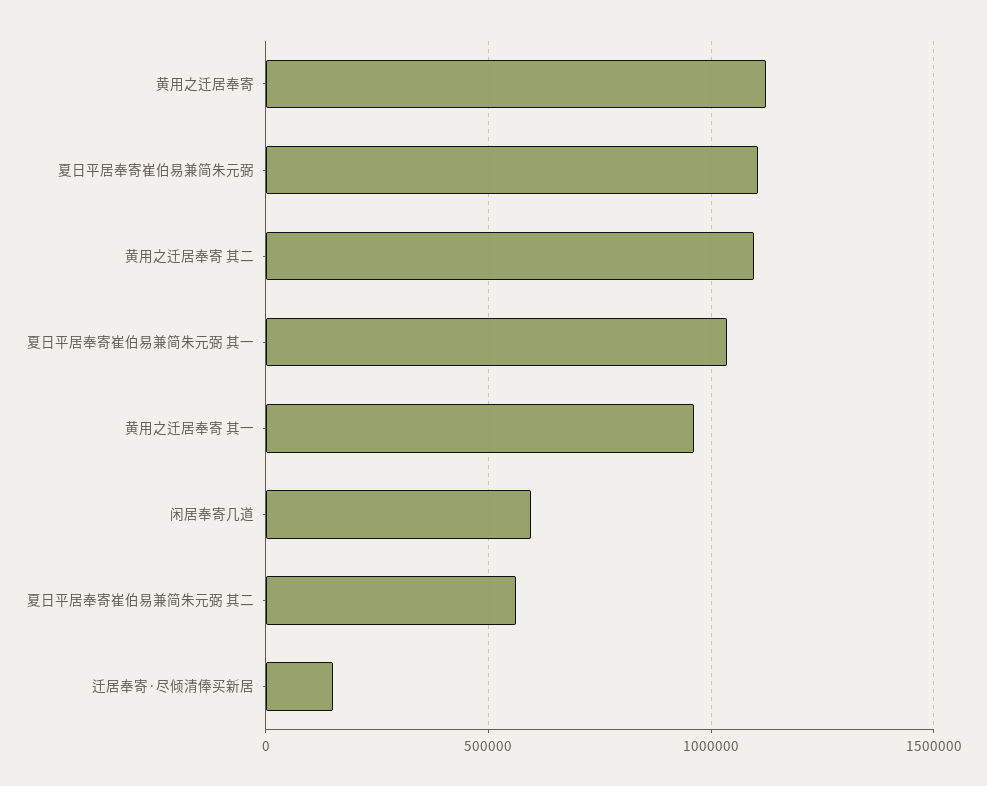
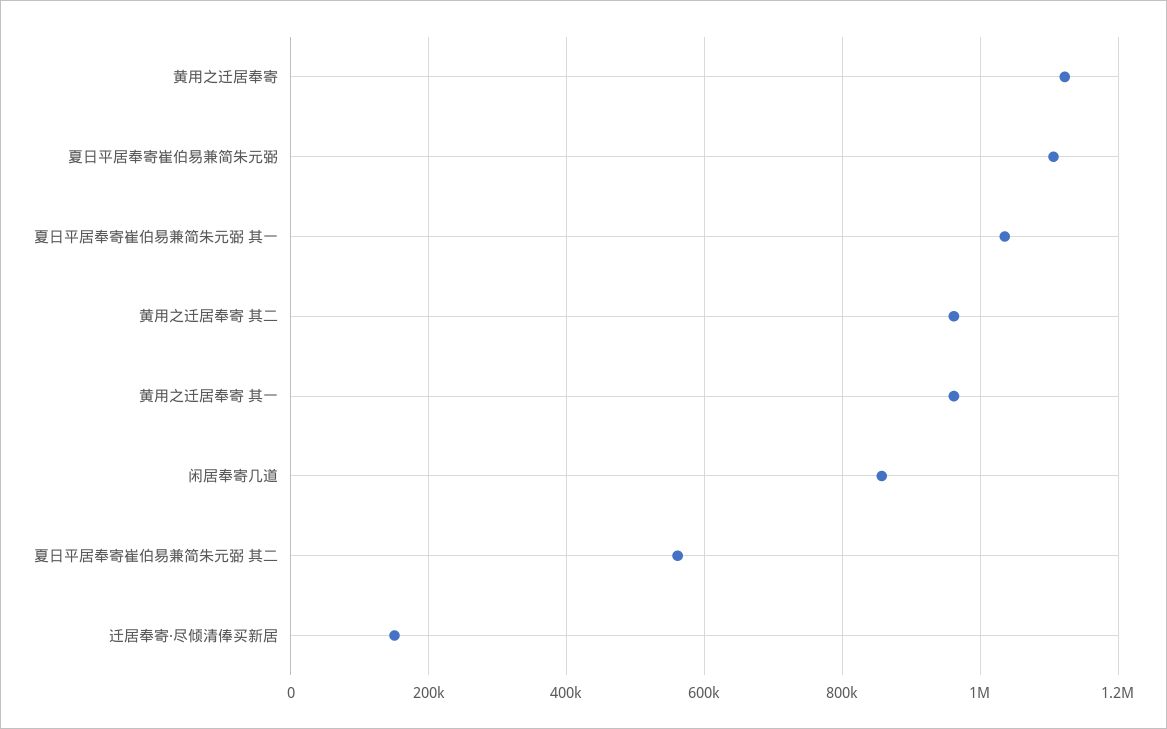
  {
    "黄用之迁居奉寄": 1120000,
    "夏日平居奉寄崔伯易兼简朱元弼": 1100000,
-   "黄用之迁居奉寄 其二": 1100000,
+   "黄用之迁居奉寄 其二": 960000,
    "夏日平居奉寄崔伯易兼简朱元弼 其一": 1040000,
    "黄用之迁居奉寄 其一": 960000,
-   "闲居奉寄几道": 600000,
+   "闲居奉寄几道": 860000,
    "夏日平居奉寄崔伯易兼简朱元弼 其二": 560000,
    "迁居奉寄·尽倾清俸买新居": 160000
  }

